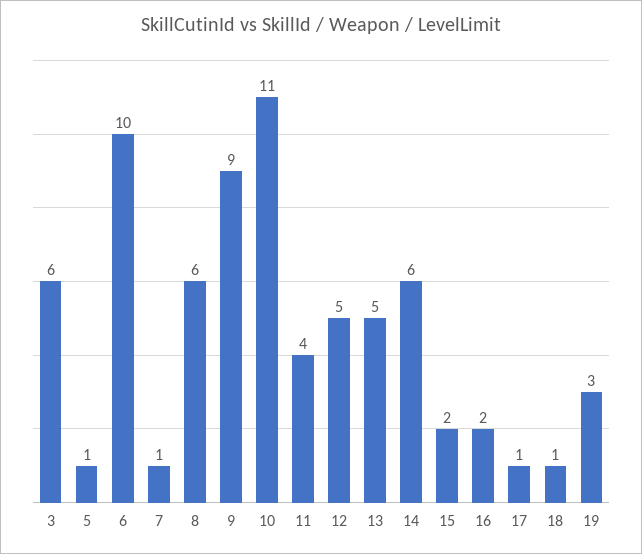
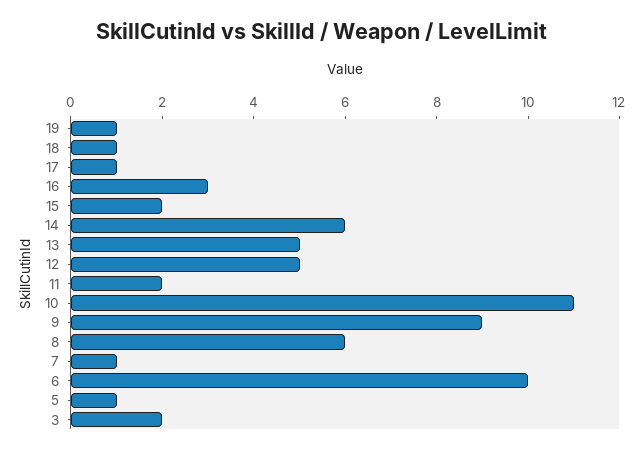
  {
-   "3": 6,
+   "3": 2,
    "5": 1,
    "6": 10,
    "7": 1,
    "8": 6,
    "9": 9,
    "10": 11,
-   "11": 4,
+   "11": 2,
    "12": 5,
    "13": 5,
    "14": 6,
    "15": 2,
-   "16": 2,
+   "16": 3,
    "17": 1,
    "18": 1,
-   "19": 3
+   "19": 1
  }

